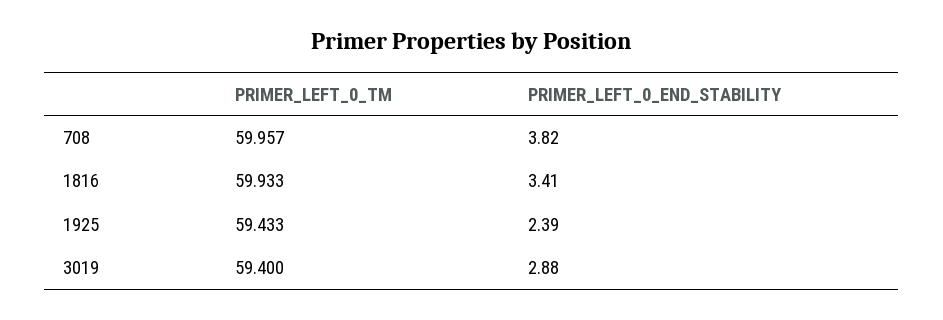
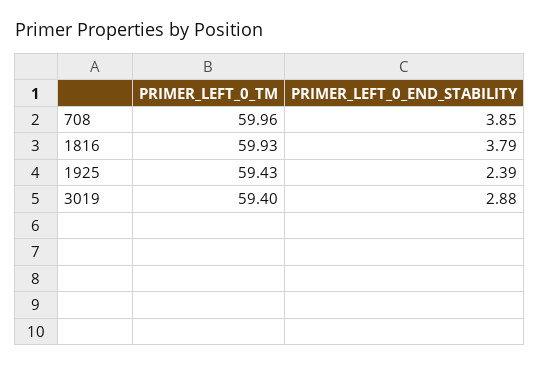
  {
    "PRIMER_LEFT_0_TM": {
      "708": 59.957,
      "1816": 59.933,
      "1925": 59.433,
      "3019": 59.4
    },
    "PRIMER_LEFT_0_END_STABILITY": {
-     "708": 3.82,
+     "708": 3.85,
-     "1816": 3.41,
+     "1816": 3.79,
      "1925": 2.39,
      "3019": 2.88
    }
  }

